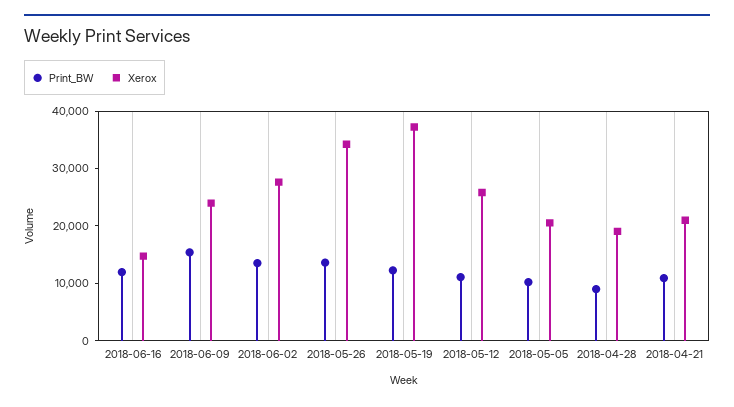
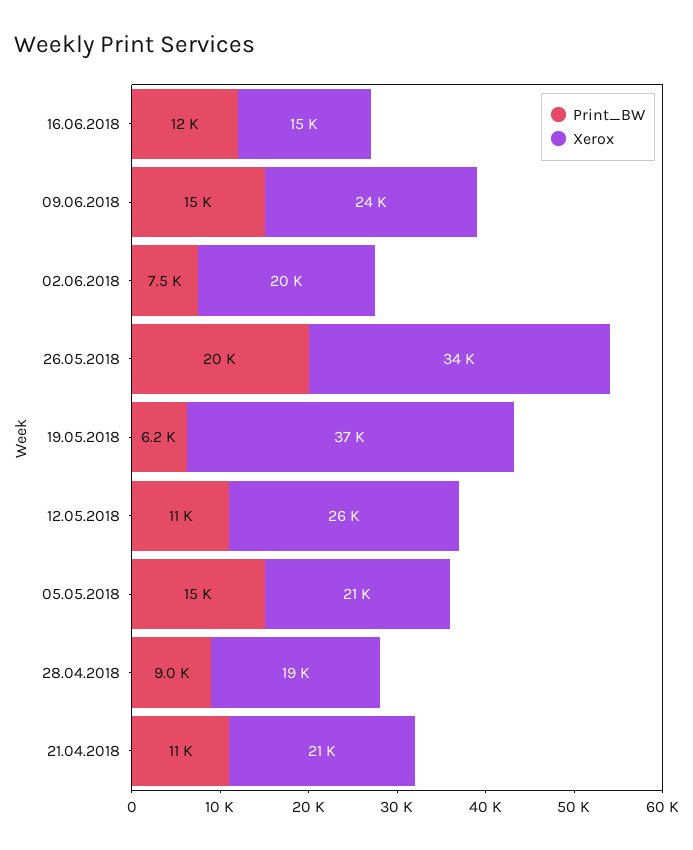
  {
    "Print_BW": {
      "2018-06-16": 12000,
      "2018-06-09": 15000,
-     "2018-06-02": 14000,
+     "2018-06-02": 7500,
-     "2018-05-26": 14000,
+     "2018-05-26": 20000,
-     "2018-05-19": 12000,
+     "2018-05-19": 6200,
      "2018-05-12": 11000,
-     "2018-05-05": 10000,
+     "2018-05-05": 15000,
      "2018-04-28": 9000,
      "2018-04-21": 11000
    },
    "Xerox": {
      "2018-06-16": 15000,
      "2018-06-09": 24000,
-     "2018-06-02": 28000,
+     "2018-06-02": 20000,
      "2018-05-26": 34000,
      "2018-05-19": 37000,
      "2018-05-12": 26000,
      "2018-05-05": 21000,
      "2018-04-28": 19000,
      "2018-04-21": 21000
    }
  }

